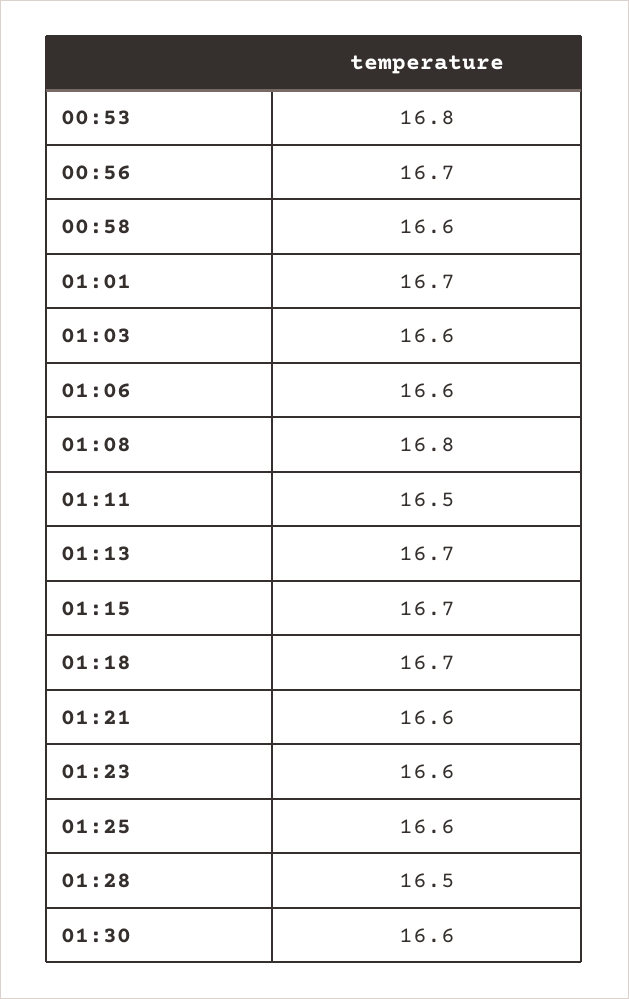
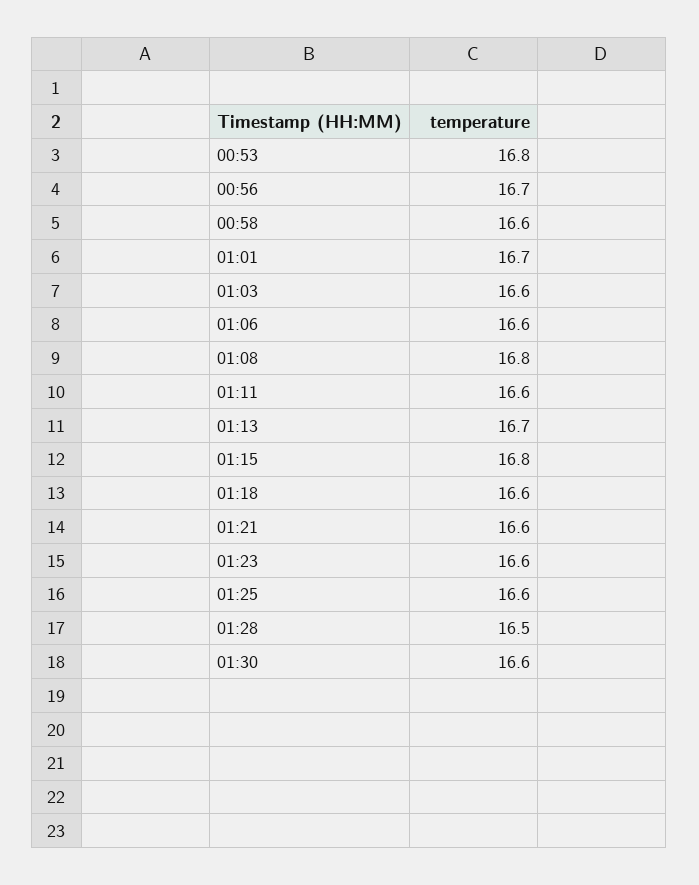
  {
    "00:53": 16.8,
    "00:56": 16.7,
    "00:58": 16.6,
    "01:01": 16.7,
    "01:03": 16.6,
    "01:06": 16.6,
    "01:08": 16.8,
-   "01:11": 16.5,
+   "01:11": 16.6,
    "01:13": 16.7,
-   "01:15": 16.7,
+   "01:15": 16.8,
-   "01:18": 16.7,
+   "01:18": 16.6,
    "01:21": 16.6,
    "01:23": 16.6,
    "01:25": 16.6,
    "01:28": 16.5,
    "01:30": 16.6
  }

